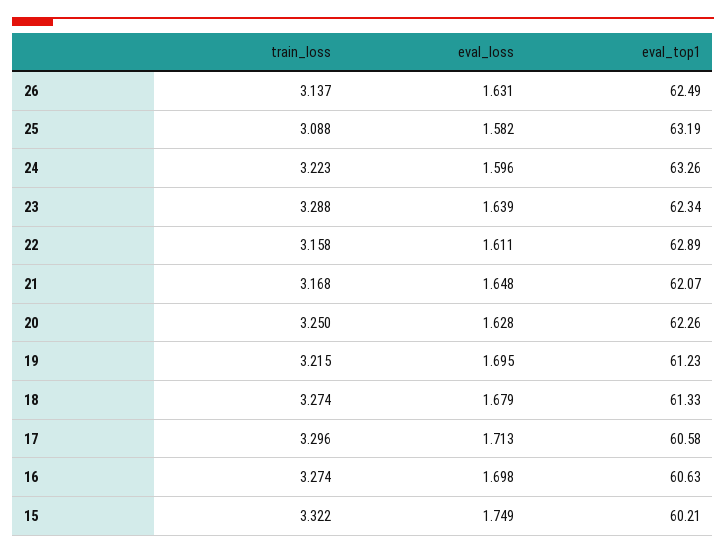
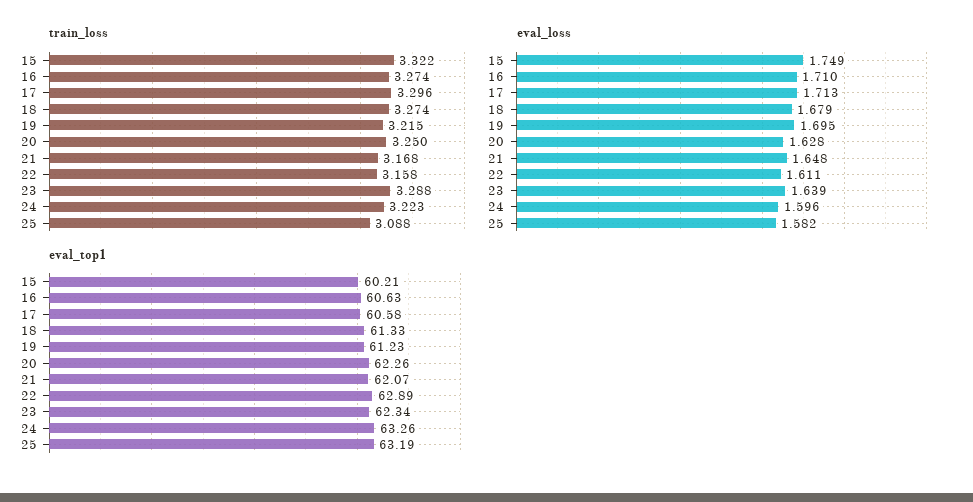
  {
    "train_loss": {
-     "26": 3.137,
      "25": 3.088,
      "24": 3.223,
      "23": 3.288,
      "22": 3.158,
      "21": 3.168,
      "20": 3.25,
      "19": 3.215,
      "18": 3.274,
      "17": 3.296,
      "16": 3.274,
      "15": 3.322
    },
    "eval_loss": {
-     "26": 1.631,
      "25": 1.582,
      "24": 1.596,
      "23": 1.639,
      "22": 1.611,
      "21": 1.648,
      "20": 1.628,
      "19": 1.695,
      "18": 1.679,
      "17": 1.713,
-     "16": 1.698,
+     "16": 1.71,
      "15": 1.749
    },
    "eval_top1": {
-     "26": 62.49,
      "25": 63.19,
      "24": 63.26,
      "23": 62.34,
      "22": 62.89,
      "21": 62.07,
      "20": 62.26,
      "19": 61.23,
      "18": 61.33,
      "17": 60.58,
      "16": 60.63,
      "15": 60.21
    }
  }

